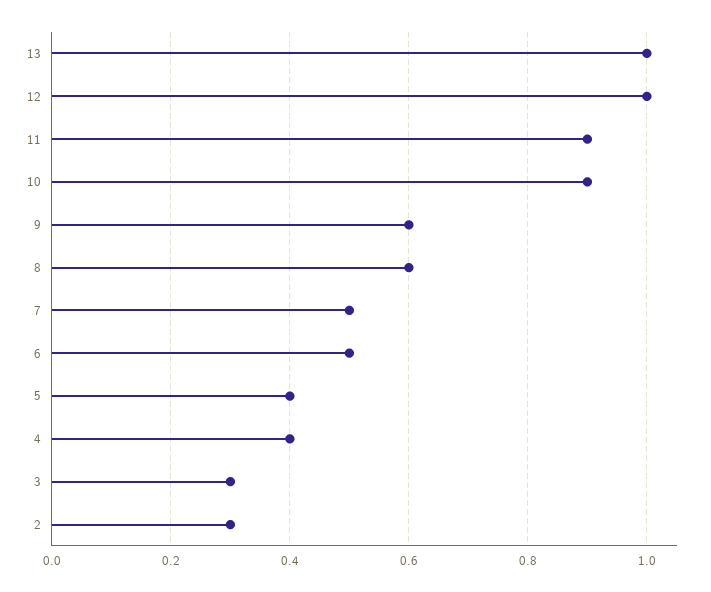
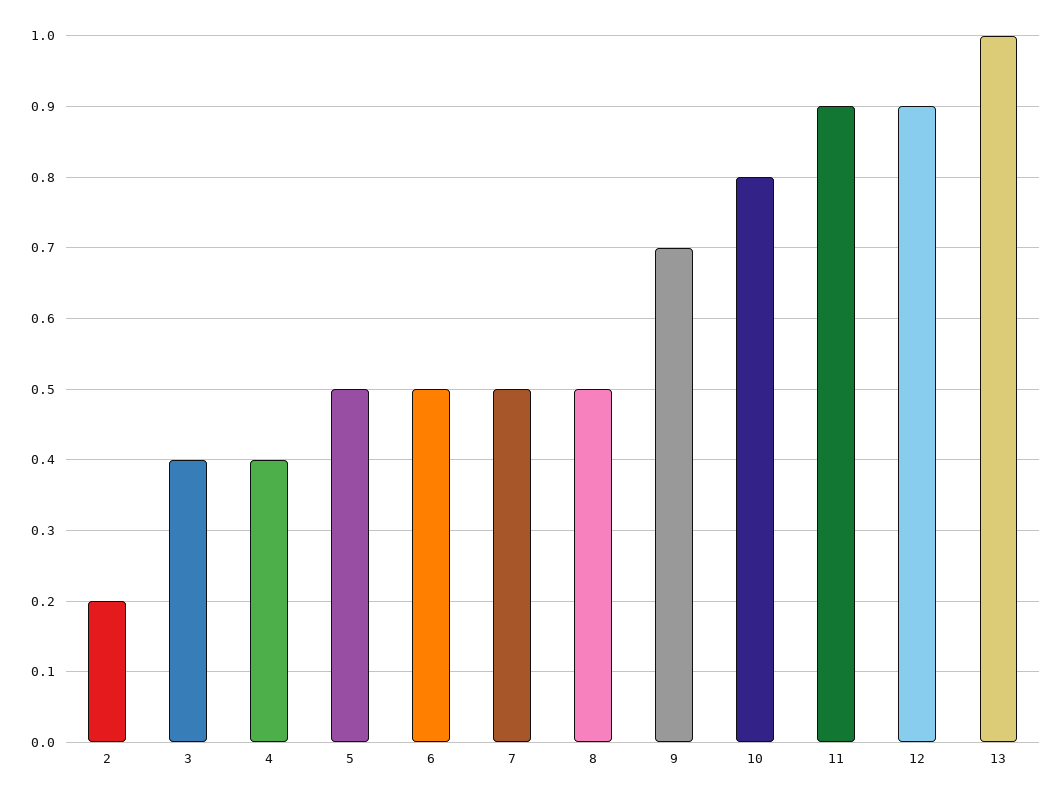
  {
    "13": 1,
-   "12": 1,
+   "12": 0.9,
    "11": 0.9,
-   "10": 0.9,
+   "10": 0.8,
-   "9": 0.6,
+   "9": 0.7,
-   "8": 0.6,
+   "8": 0.5,
    "7": 0.5,
    "6": 0.5,
-   "5": 0.4,
+   "5": 0.5,
    "4": 0.4,
-   "3": 0.3,
+   "3": 0.4,
-   "2": 0.3
+   "2": 0.2
  }

